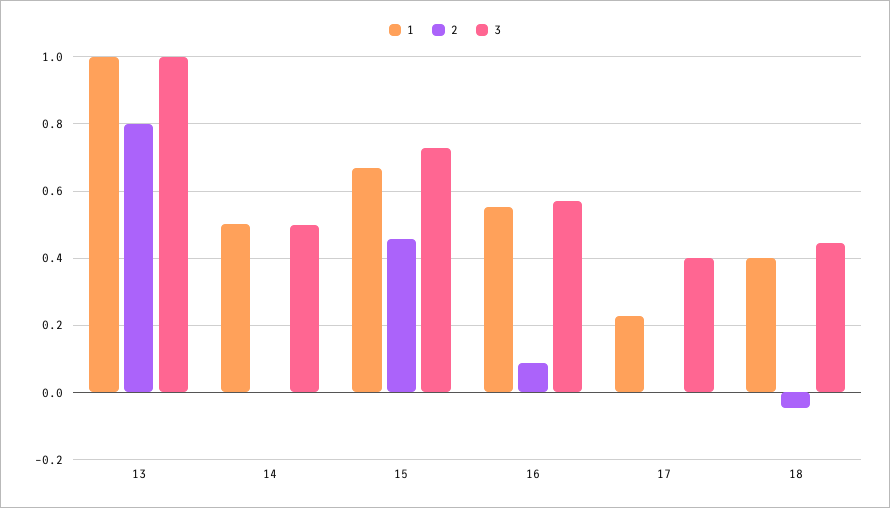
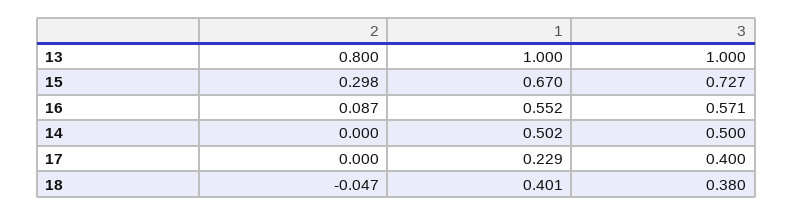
  {
    "1": {
      "13": 1,
      "14": 0.502,
      "15": 0.67,
      "16": 0.552,
      "17": 0.229,
      "18": 0.401
    },
    "2": {
      "13": 0.8,
      "14": 0,
-     "15": 0.46,
+     "15": 0.298,
      "16": 0.087,
      "17": 0,
      "18": -0.047
    },
    "3": {
      "13": 1,
      "14": 0.5,
      "15": 0.727,
      "16": 0.571,
      "17": 0.4,
-     "18": 0.44
+     "18": 0.38
    }
  }

